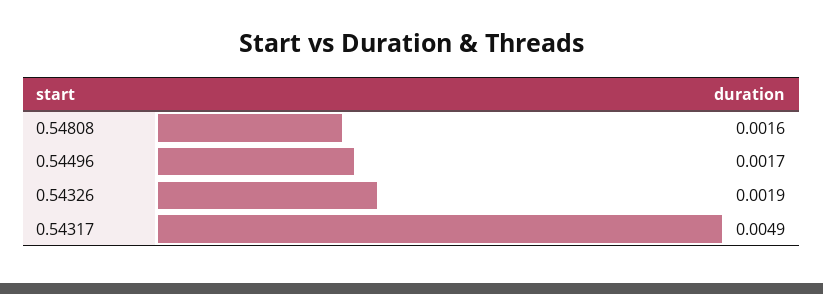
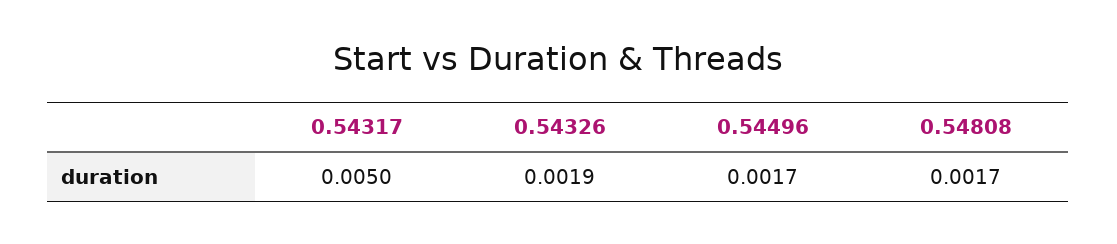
  {
-   "0.54808": 0.0016,
+   "0.54808": 0.0017,
    "0.54496": 0.0017,
    "0.54326": 0.0019,
-   "0.54317": 0.0049
+   "0.54317": 0.005
  }

